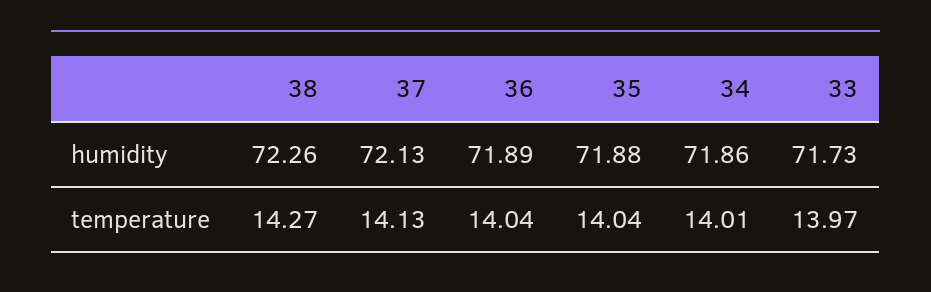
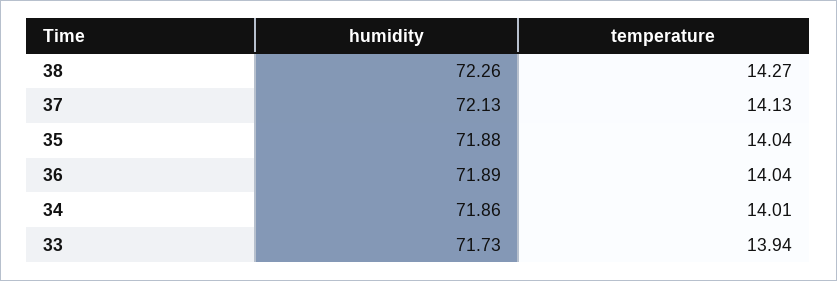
  {
    "38": {
      "humidity": 72.26,
      "temperature": 14.27
    },
    "37": {
      "humidity": 72.13,
      "temperature": 14.13
    },
    "36": {
      "humidity": 71.89,
      "temperature": 14.04
    },
    "35": {
      "humidity": 71.88,
      "temperature": 14.04
    },
    "34": {
      "humidity": 71.86,
      "temperature": 14.01
    },
    "33": {
      "humidity": 71.73,
-     "temperature": 13.97
+     "temperature": 13.94
    }
  }

